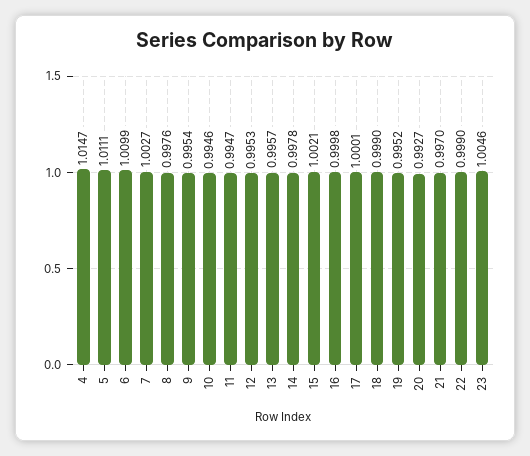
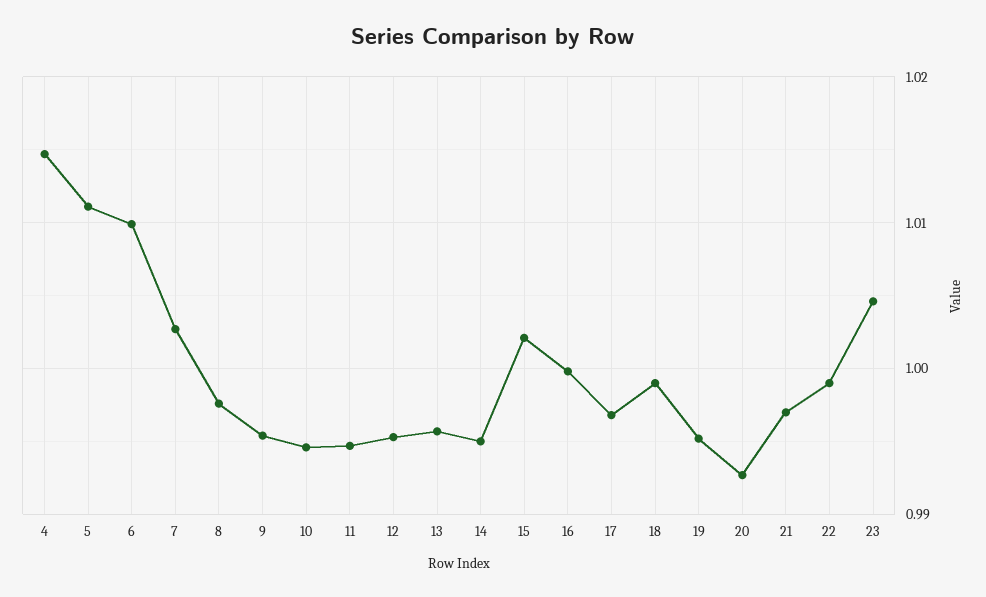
  {
    "4": 1.0147,
    "5": 1.0111,
    "6": 1.0099,
    "7": 1.0027,
    "8": 0.9976,
    "9": 0.9954,
    "10": 0.9946,
    "11": 0.9947,
    "12": 0.9953,
    "13": 0.9957,
-   "14": 0.9978,
+   "14": 0.995,
    "15": 1.0021,
    "16": 0.9998,
-   "17": 1.0001,
+   "17": 0.997,
    "18": 0.999,
    "19": 0.9952,
    "20": 0.9927,
    "21": 0.997,
    "22": 0.999,
    "23": 1.0046
  }

